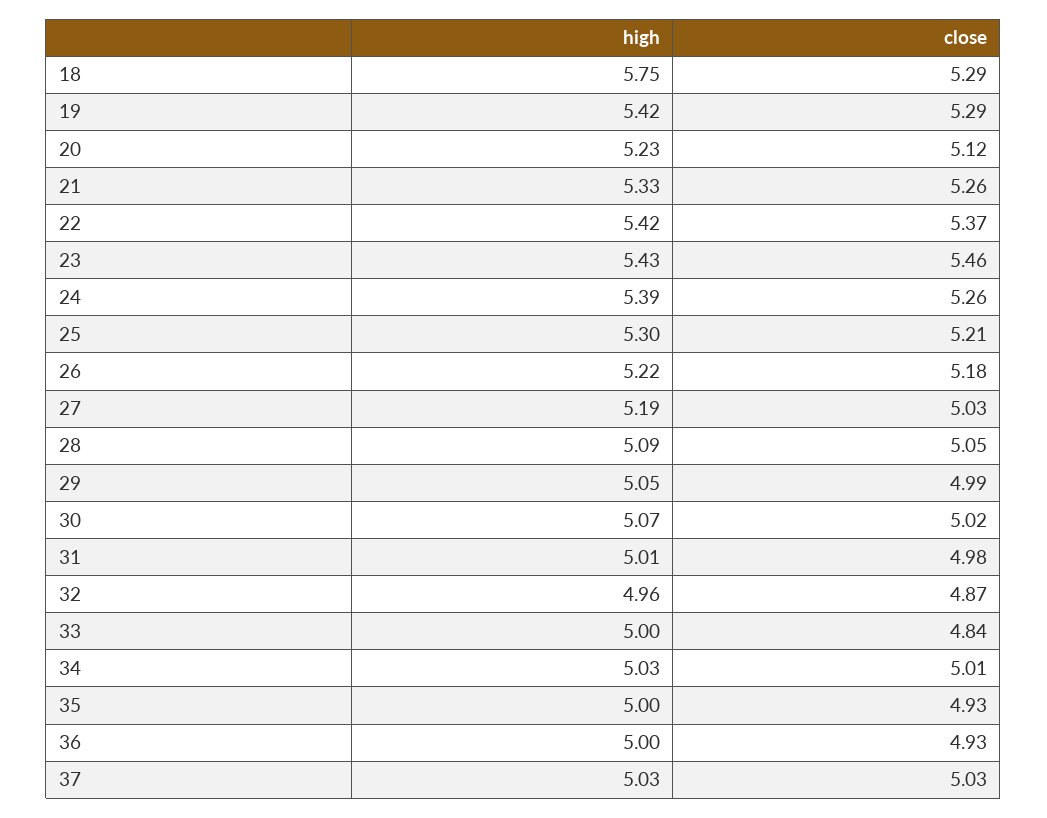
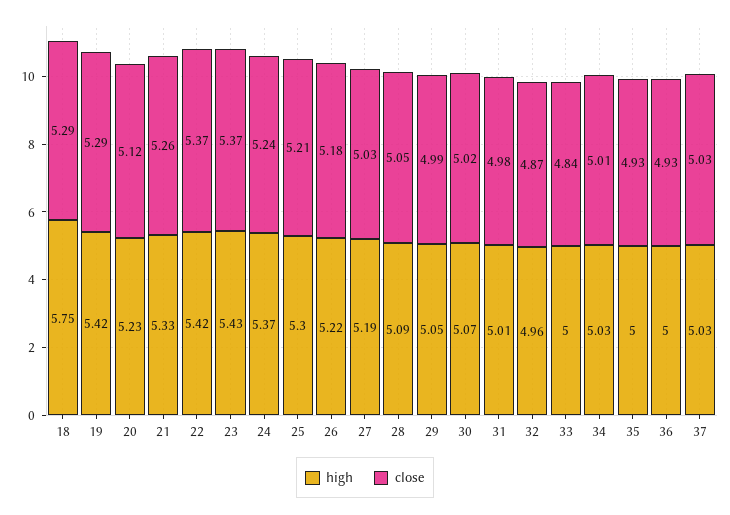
  {
    "high": {
      "18": 5.75,
      "19": 5.42,
      "20": 5.23,
      "21": 5.33,
      "22": 5.42,
      "23": 5.43,
-     "24": 5.39,
+     "24": 5.37,
      "25": 5.3,
      "26": 5.22,
      "27": 5.19,
      "28": 5.09,
      "29": 5.05,
      "30": 5.07,
      "31": 5.01,
      "32": 4.96,
      "33": 5,
      "34": 5.03,
      "35": 5,
      "36": 5,
      "37": 5.03
    },
    "close": {
      "18": 5.29,
      "19": 5.29,
      "20": 5.12,
      "21": 5.26,
      "22": 5.37,
-     "23": 5.46,
+     "23": 5.37,
-     "24": 5.26,
+     "24": 5.24,
      "25": 5.21,
      "26": 5.18,
      "27": 5.03,
      "28": 5.05,
      "29": 4.99,
      "30": 5.02,
      "31": 4.98,
      "32": 4.87,
      "33": 4.84,
      "34": 5.01,
      "35": 4.93,
      "36": 4.93,
      "37": 5.03
    }
  }

